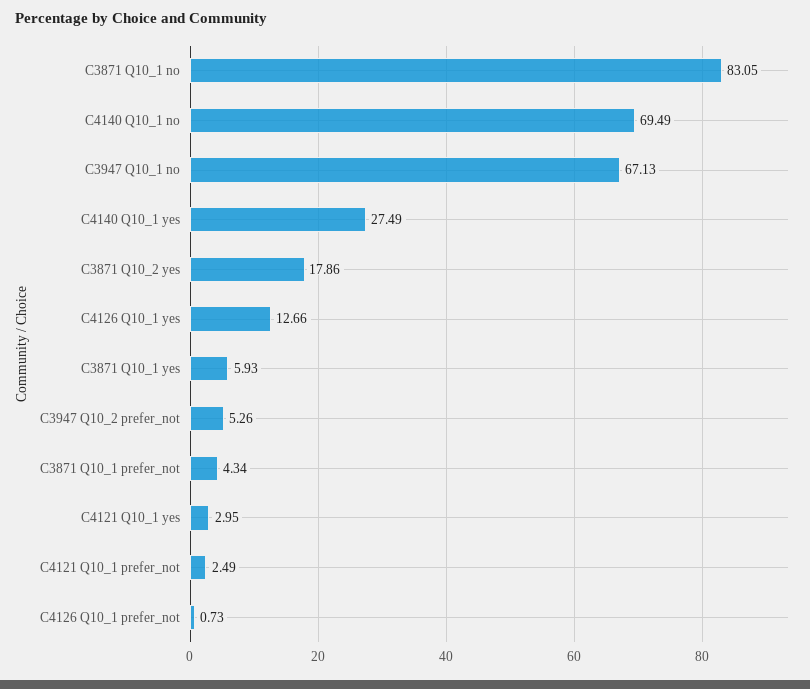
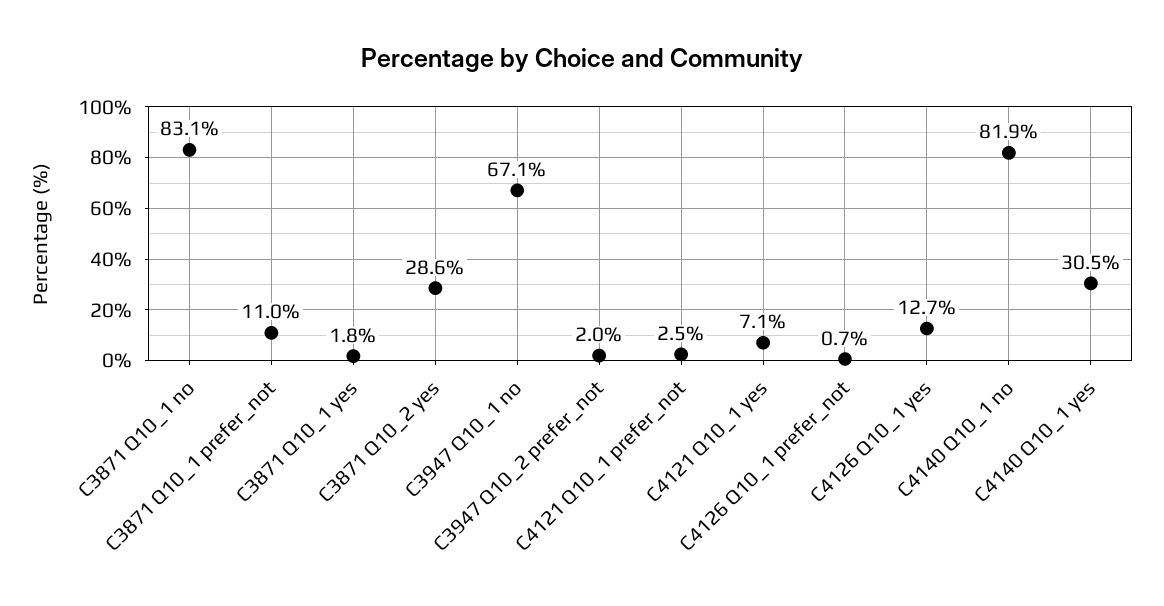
  {
    "C3871 Q10_1 no": 83.05,
-   "C4140 Q10_1 no": 69.49,
+   "C4140 Q10_1 no": 81.9,
    "C3947 Q10_1 no": 67.13,
-   "C4140 Q10_1 yes": 27.49,
+   "C4140 Q10_1 yes": 30.5,
-   "C3871 Q10_2 yes": 17.86,
+   "C3871 Q10_2 yes": 28.6,
    "C4126 Q10_1 yes": 12.66,
-   "C3871 Q10_1 yes": 5.93,
+   "C3871 Q10_1 yes": 1.8,
-   "C3947 Q10_2 prefer_not": 5.26,
+   "C3947 Q10_2 prefer_not": 2,
-   "C3871 Q10_1 prefer_not": 4.34,
+   "C3871 Q10_1 prefer_not": 11,
-   "C4121 Q10_1 yes": 2.95,
+   "C4121 Q10_1 yes": 7.1,
    "C4121 Q10_1 prefer_not": 2.49,
    "C4126 Q10_1 prefer_not": 0.73
  }

